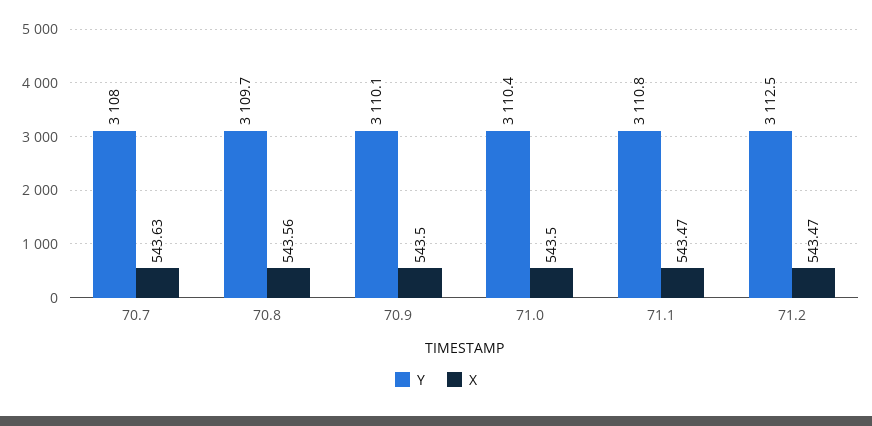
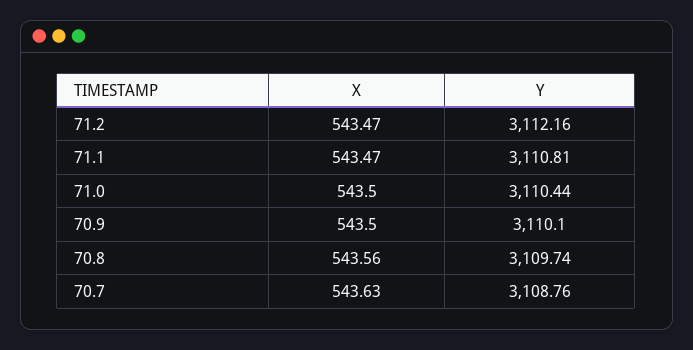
  {
    "Y": {
-     "70.7": 3108,
+     "70.7": 3108.76,
      "70.8": 3109.74,
      "70.9": 3110.1,
      "71.0": 3110.44,
      "71.1": 3110.81,
-     "71.2": 3112.5
+     "71.2": 3112.16
    },
    "X": {
      "70.7": 543.63,
      "70.8": 543.56,
      "70.9": 543.5,
      "71.0": 543.5,
      "71.1": 543.47,
      "71.2": 543.47
    }
  }

